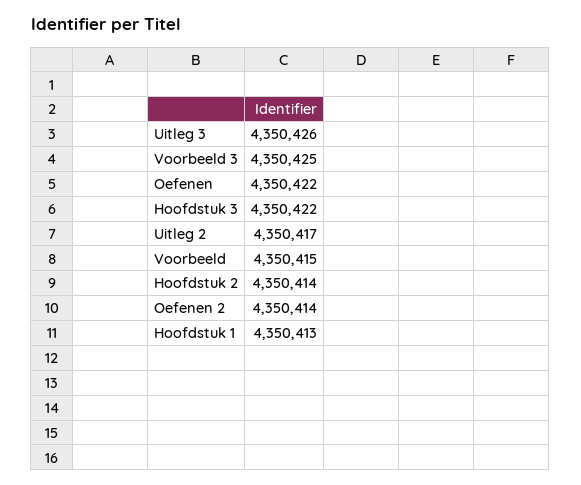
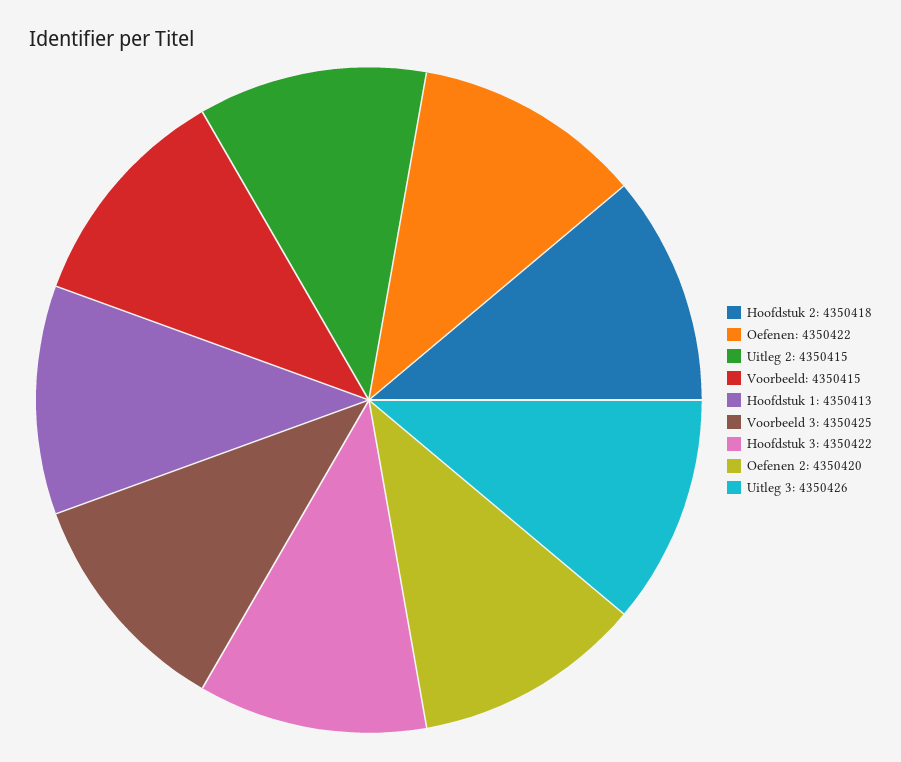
  {
    "Uitleg 3": 4350426,
    "Voorbeeld 3": 4350425,
    "Oefenen": 4350422,
    "Hoofdstuk 3": 4350422,
-   "Uitleg 2": 4350417,
+   "Uitleg 2": 4350415,
    "Voorbeeld": 4350415,
-   "Hoofdstuk 2": 4350414,
+   "Hoofdstuk 2": 4350418,
-   "Oefenen 2": 4350414,
+   "Oefenen 2": 4350420,
    "Hoofdstuk 1": 4350413
  }

